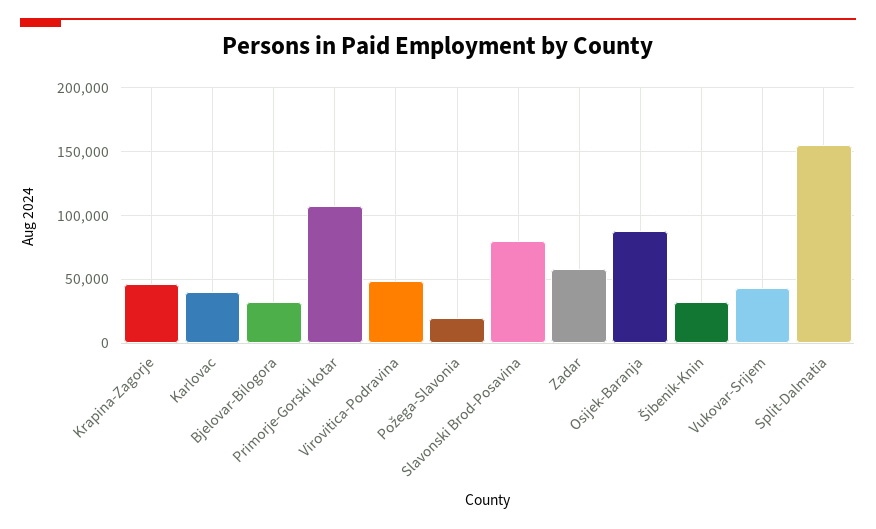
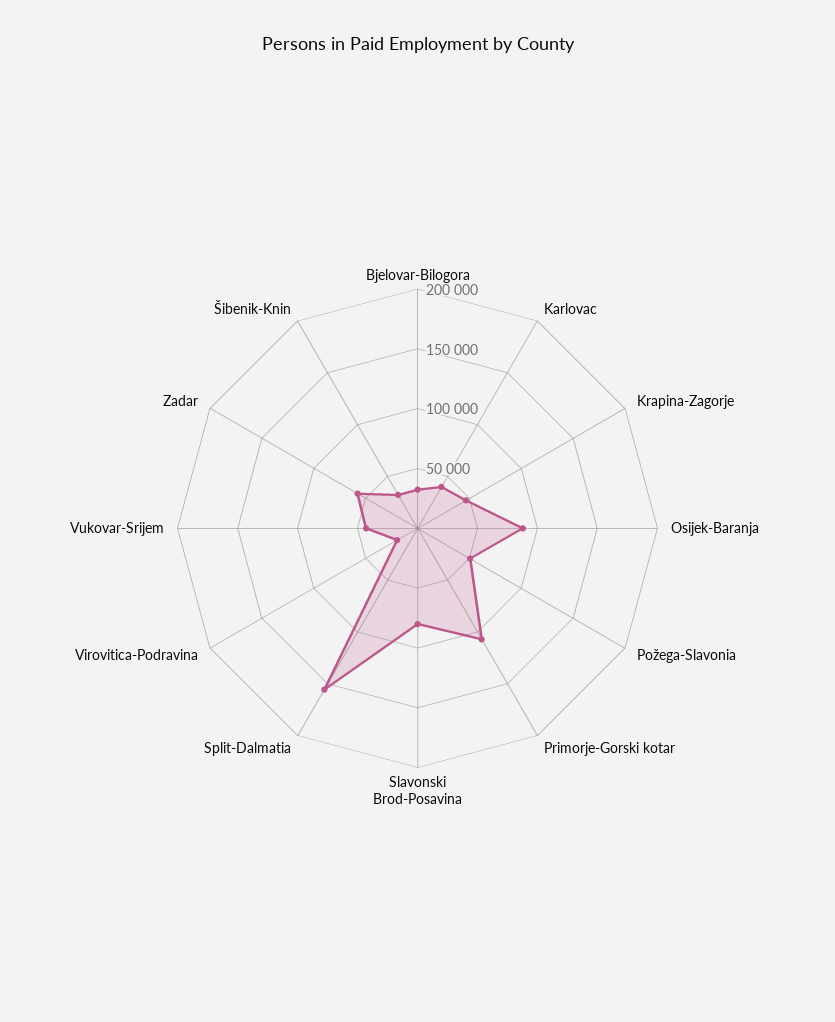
  {
    "Krapina-Zagorje": 45000,
    "Karlovac": 40000,
    "Bjelovar-Bilogora": 30000,
    "Primorje-Gorski kotar": 105000,
-   "Virovitica-Podravina": 50000,
+   "Virovitica-Podravina": 20000,
-   "Požega-Slavonia": 20000,
+   "Požega-Slavonia": 50000,
    "Slavonski Brod-Posavina": 80000,
    "Zadar": 60000,
    "Osijek-Baranja": 90000,
    "Šibenik-Knin": 30000,
    "Vukovar-Srijem": 45000,
    "Split-Dalmatia": 155000
  }

